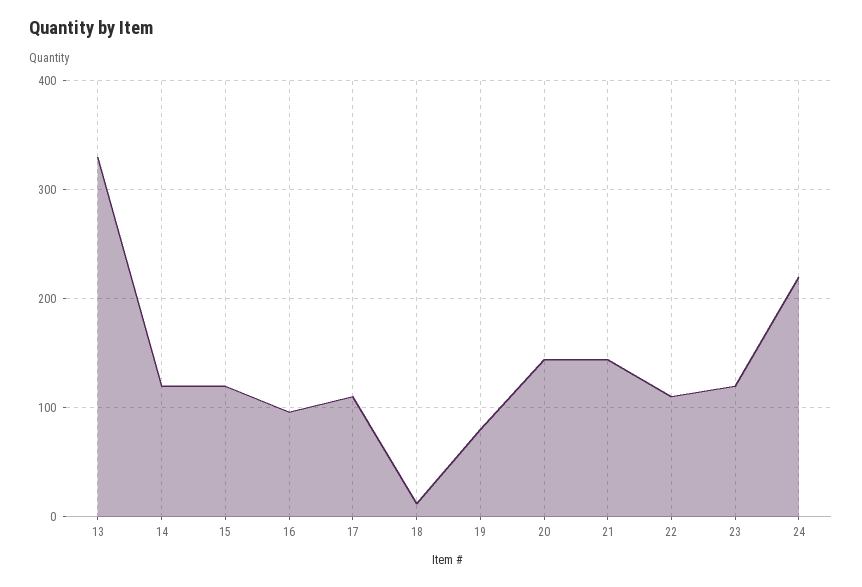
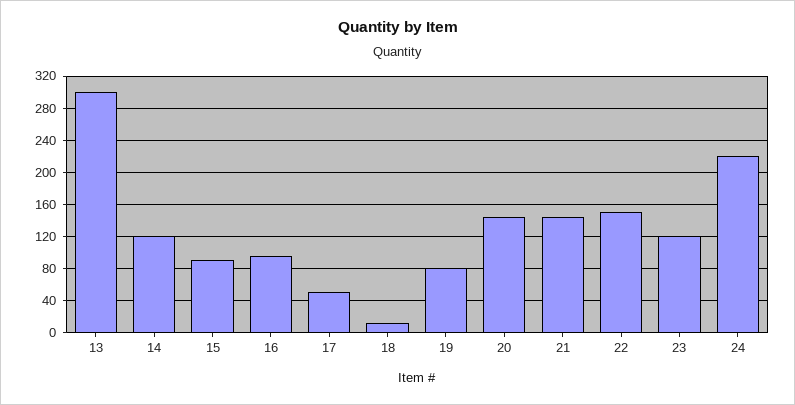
  {
-   "13": 330,
+   "13": 300,
    "14": 120,
-   "15": 120,
+   "15": 90,
    "16": 100,
-   "17": 110,
+   "17": 50,
    "18": 10,
    "19": 80,
    "20": 140,
    "21": 140,
-   "22": 110,
+   "22": 150,
    "23": 120,
    "24": 220
  }

